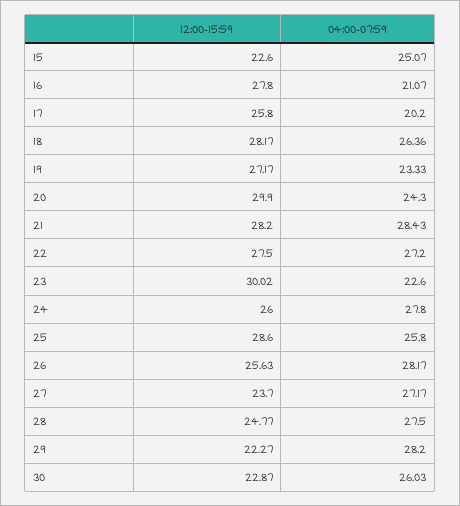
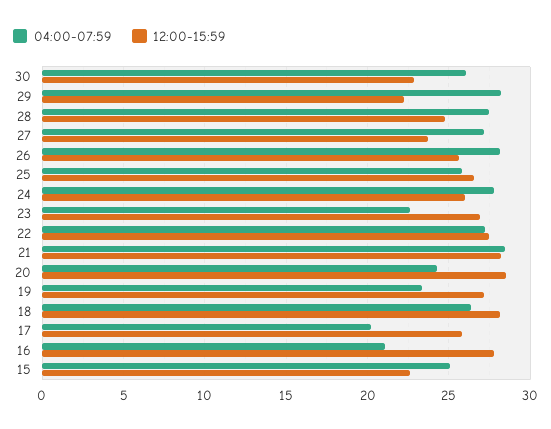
  {
    "12:00-15:59": {
      "15": 22.6,
      "16": 27.8,
      "17": 25.8,
      "18": 28.17,
      "19": 27.17,
-     "20": 29.9,
+     "20": 28.5,
      "21": 28.2,
      "22": 27.5,
-     "23": 30.02,
+     "23": 27,
      "24": 26,
-     "25": 28.6,
+     "25": 26.5,
      "26": 25.63,
      "27": 23.7,
      "28": 24.77,
      "29": 22.27,
      "30": 22.87
    },
    "04:00-07:59": {
      "15": 25.07,
      "16": 21.07,
      "17": 20.2,
      "18": 26.36,
      "19": 23.33,
      "20": 24.3,
      "21": 28.43,
      "22": 27.2,
      "23": 22.6,
      "24": 27.8,
      "25": 25.8,
      "26": 28.17,
      "27": 27.17,
      "28": 27.5,
      "29": 28.2,
      "30": 26.03
    }
  }

